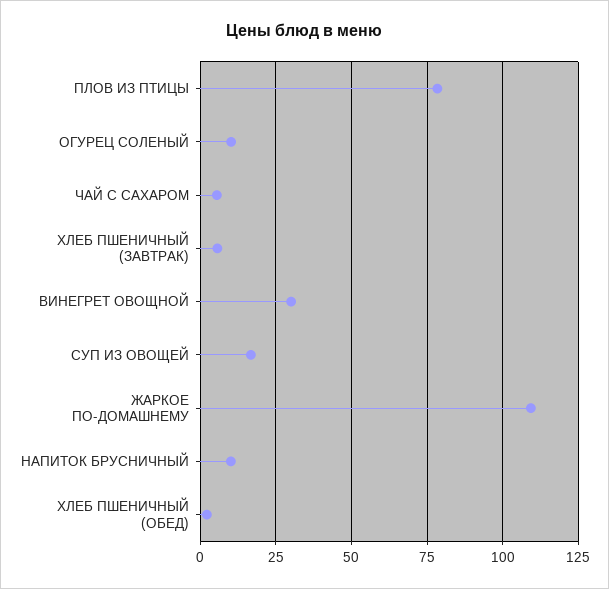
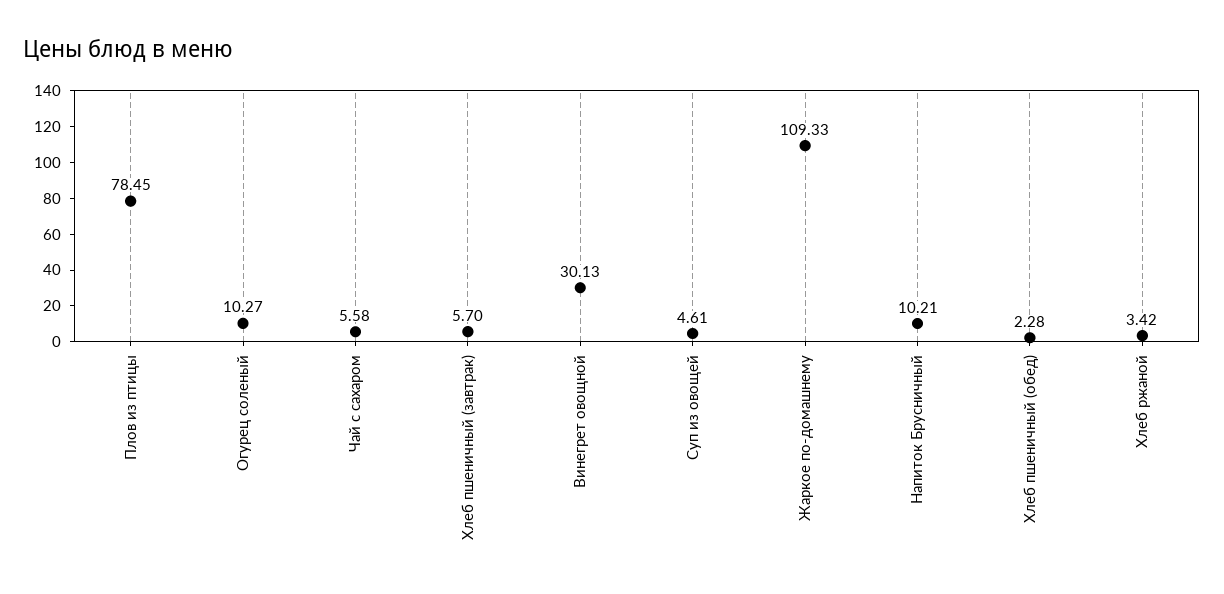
  {
    "ПЛОВ ИЗ ПТИЦЫ": 78.45,
    "ОГУРЕЦ СОЛЕНЫЙ": 10.27,
    "ЧАЙ С САХАРОМ": 5.58,
    "ХЛЕБ ПШЕНИЧНЫЙ (ЗАВТРАК)": 5.7,
    "ВИНЕГРЕТ ОВОЩНОЙ": 30.13,
-   "СУП ИЗ ОВОЩЕЙ": 17.5,
+   "СУП ИЗ ОВОЩЕЙ": 4.61,
    "ЖАРКОЕ ПО-ДОМАШНЕМУ": 109.33,
    "НАПИТОК БРУСНИЧНЫЙ": 10.21,
-   "ХЛЕБ ПШЕНИЧНЫЙ (ОБЕД)": 2.28
+   "ХЛЕБ ПШЕНИЧНЫЙ (ОБЕД)": 2.28,
+   "Хлеб ржаной": 3.42
  }

